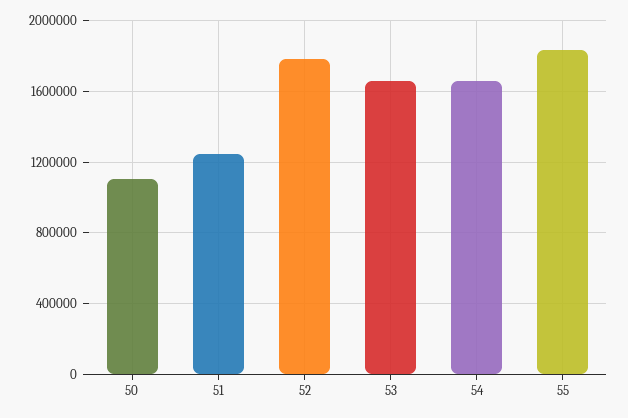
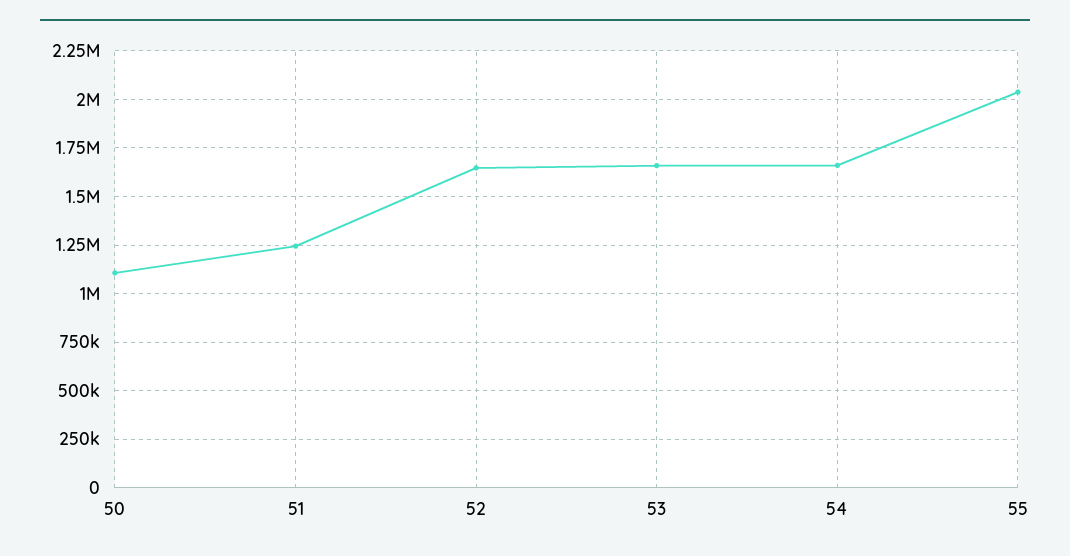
  {
    "50": 1100000,
    "51": 1250000,
-   "52": 1800000,
+   "52": 1650000,
    "53": 1650000,
    "54": 1650000,
-   "55": 1850000
+   "55": 2050000
  }

